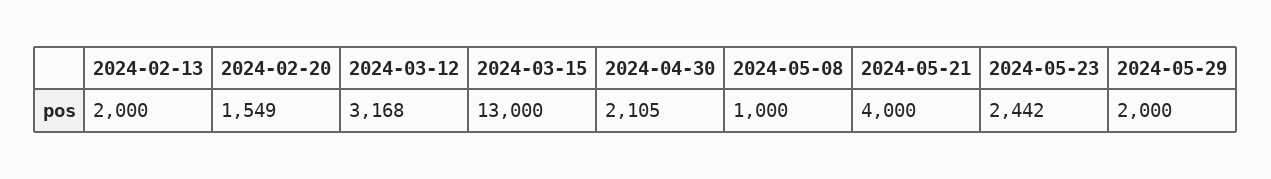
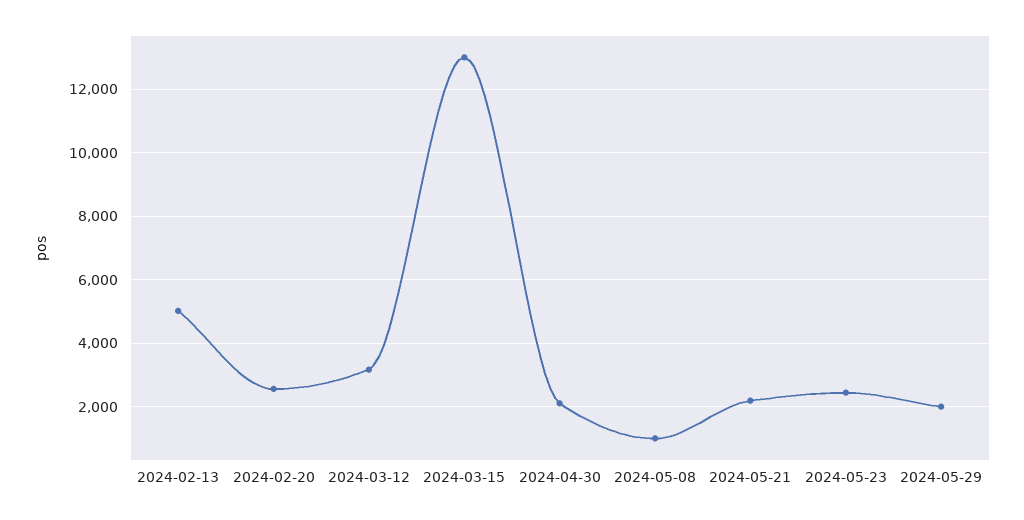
  {
-   "2024-02-13": 2000,
+   "2024-02-13": 5000,
-   "2024-02-20": 1549,
+   "2024-02-20": 2600,
    "2024-03-12": 3168,
    "2024-03-15": 13000,
    "2024-04-30": 2105,
    "2024-05-08": 1000,
-   "2024-05-21": 4000,
+   "2024-05-21": 2200,
    "2024-05-23": 2442,
    "2024-05-29": 2000
  }

